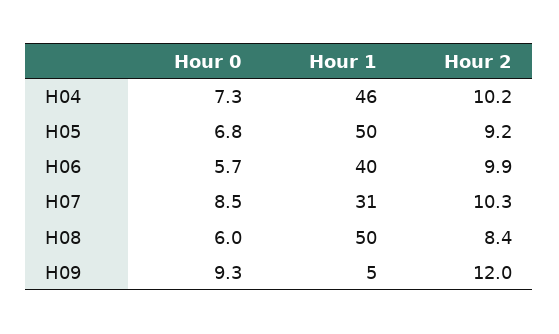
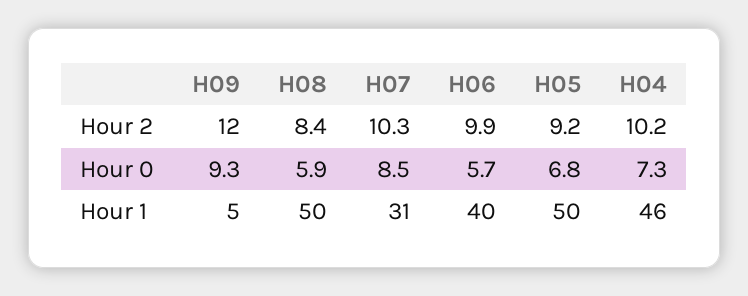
  {
    "Hour 0": {
      "H04": 7.3,
      "H05": 6.8,
      "H06": 5.7,
      "H07": 8.5,
-     "H08": 6,
+     "H08": 5.9,
      "H09": 9.3
    },
    "Hour 1": {
      "H04": 46,
      "H05": 50,
      "H06": 40,
      "H07": 31,
      "H08": 50,
      "H09": 5
    },
    "Hour 2": {
      "H04": 10.2,
      "H05": 9.2,
      "H06": 9.9,
      "H07": 10.3,
      "H08": 8.4,
      "H09": 12
    }
  }

